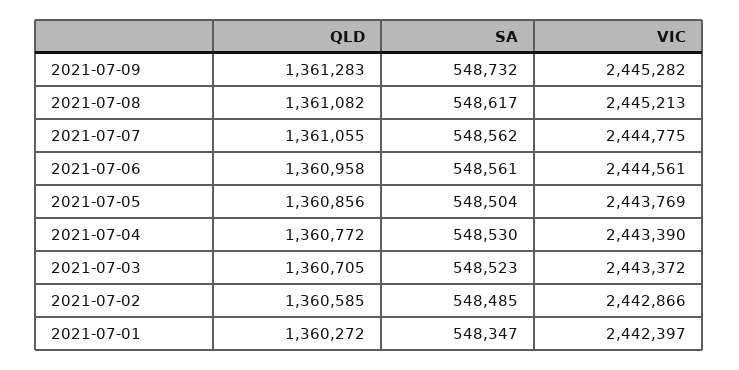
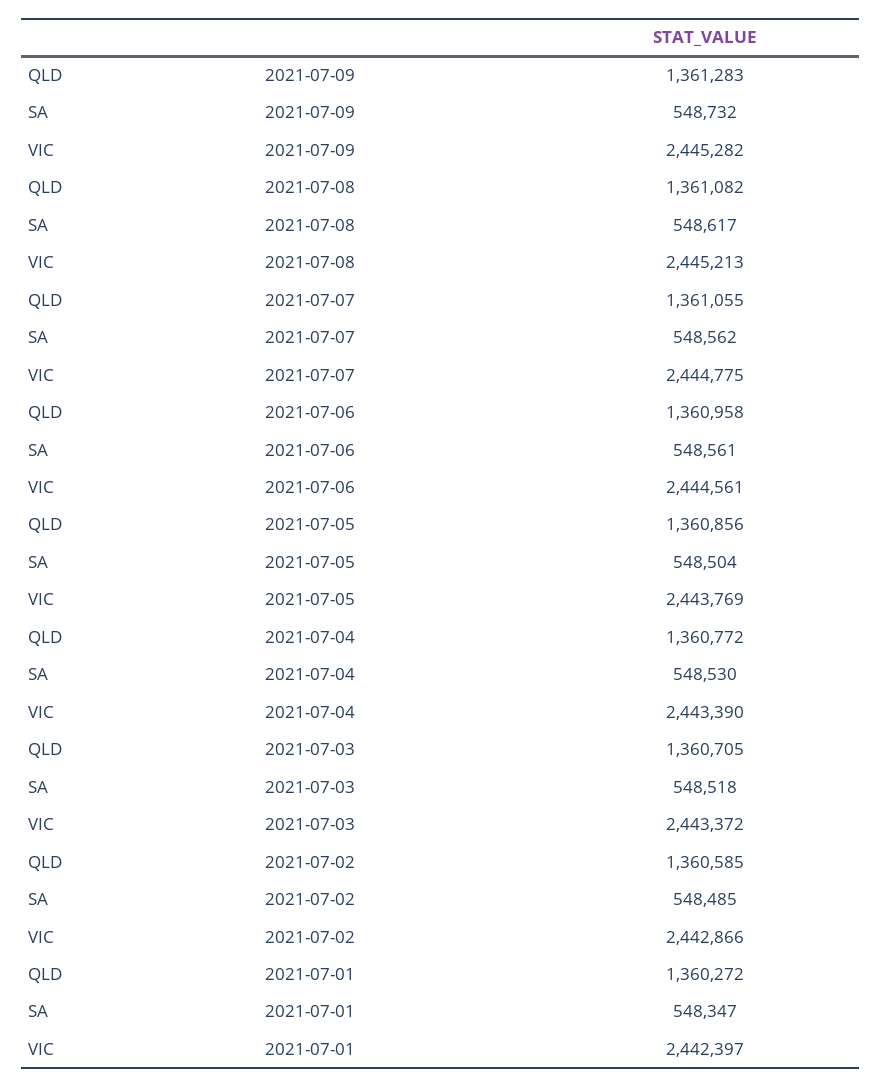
  {
    "QLD": {
      "2021-07-09": 1361283,
      "2021-07-08": 1361082,
      "2021-07-07": 1361055,
      "2021-07-06": 1360958,
      "2021-07-05": 1360856,
      "2021-07-04": 1360772,
      "2021-07-03": 1360705,
      "2021-07-02": 1360585,
      "2021-07-01": 1360272
    },
    "SA": {
      "2021-07-09": 548732,
      "2021-07-08": 548617,
      "2021-07-07": 548562,
      "2021-07-06": 548561,
      "2021-07-05": 548504,
      "2021-07-04": 548530,
-     "2021-07-03": 548523,
+     "2021-07-03": 548518,
      "2021-07-02": 548485,
      "2021-07-01": 548347
    },
    "VIC": {
      "2021-07-09": 2445282,
      "2021-07-08": 2445213,
      "2021-07-07": 2444775,
      "2021-07-06": 2444561,
      "2021-07-05": 2443769,
      "2021-07-04": 2443390,
      "2021-07-03": 2443372,
      "2021-07-02": 2442866,
      "2021-07-01": 2442397
    }
  }

